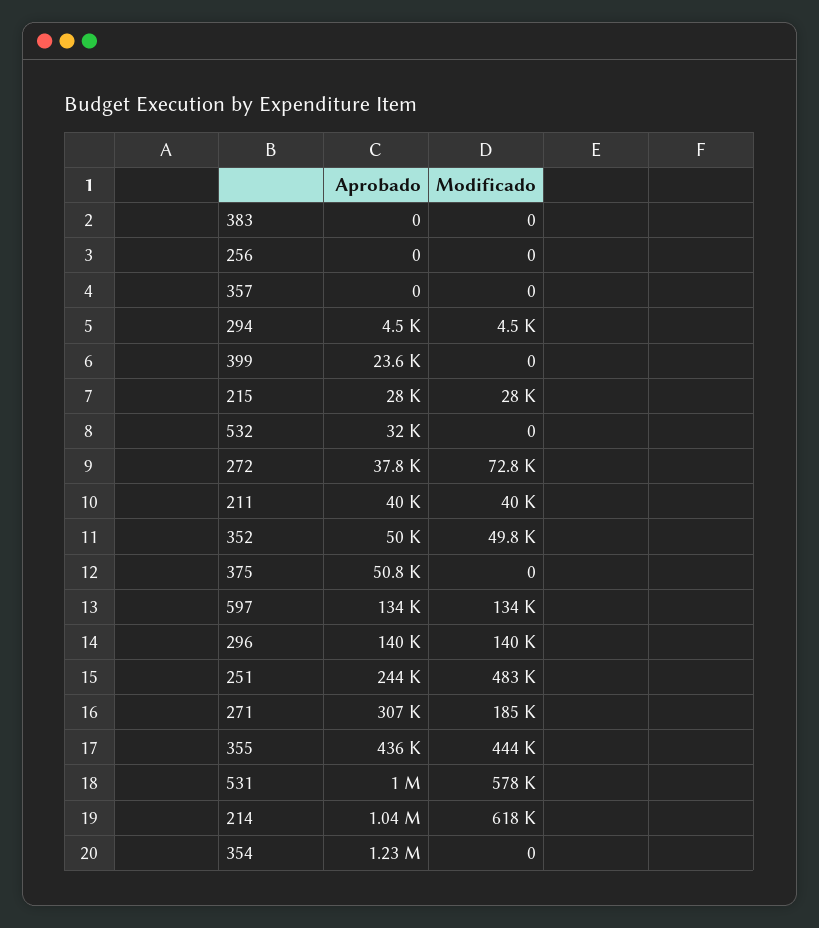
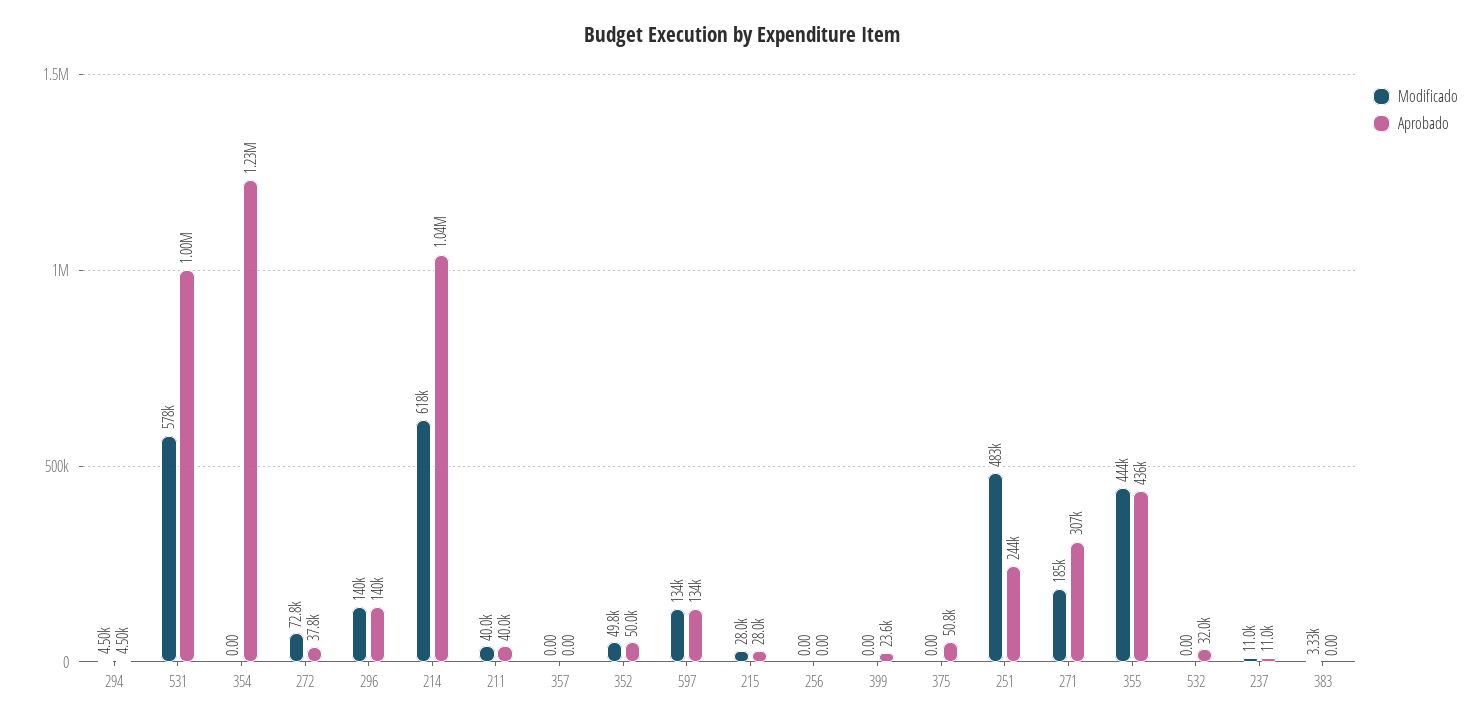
  {
    "Aprobado": {
      "383": 0,
      "256": 0,
      "357": 0,
      "294": 4500,
      "399": 23600,
      "215": 28000,
      "532": 32000,
      "272": 37800,
      "211": 40000,
      "352": 50000,
      "375": 50800,
      "597": 134000,
      "296": 140000,
      "251": 244000,
      "271": 307000,
      "355": 436000,
      "531": 1000000,
      "214": 1040000,
-     "354": 1230000
+     "354": 1230000,
+     "237": 11000
    },
    "Modificado": {
-     "383": 0,
+     "383": 3330,
      "256": 0,
      "357": 0,
      "294": 4500,
      "399": 0,
      "215": 28000,
      "532": 0,
      "272": 72800,
      "211": 40000,
      "352": 49800,
      "375": 0,
      "597": 134000,
      "296": 140000,
      "251": 483000,
      "271": 185000,
      "355": 444000,
      "531": 578000,
      "214": 618000,
-     "354": 0
+     "354": 0,
+     "237": 11000
    }
  }

